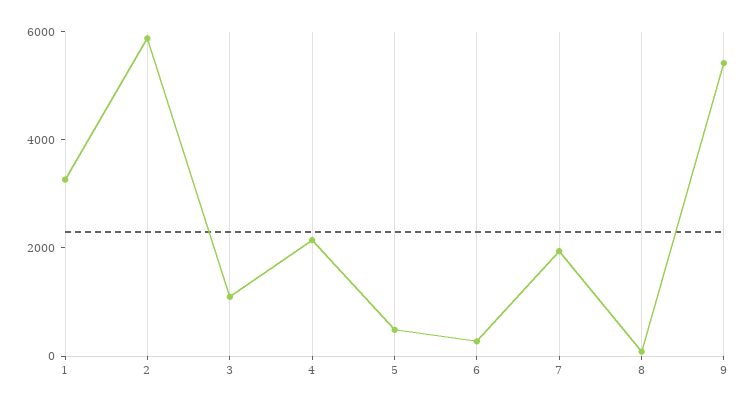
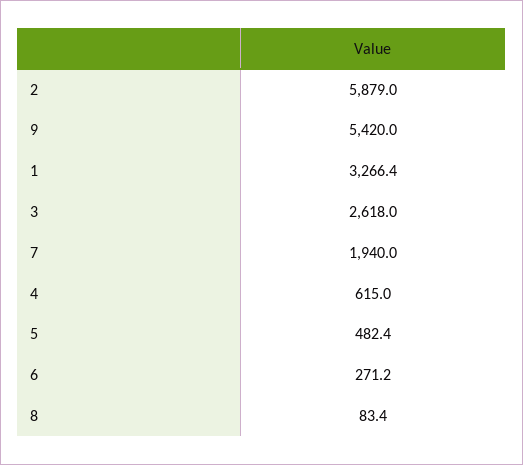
  {
    "1": 3266.4,
    "2": 5879,
-   "3": 1000,
+   "3": 2618,
-   "4": 2000,
+   "4": 615,
    "5": 482.4,
    "6": 271.2,
    "7": 1940,
    "8": 83.4,
    "9": 5420
  }

